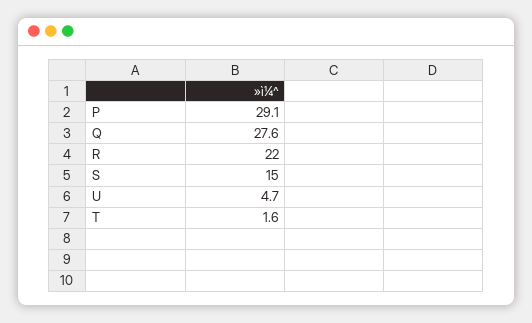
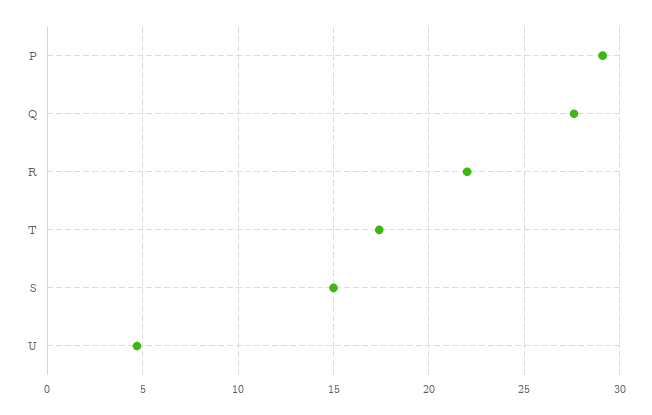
  {
    "P": 29.1,
    "Q": 27.6,
    "R": 22,
    "S": 15,
    "U": 4.7,
-   "T": 1.6
+   "T": 17.5
  }

